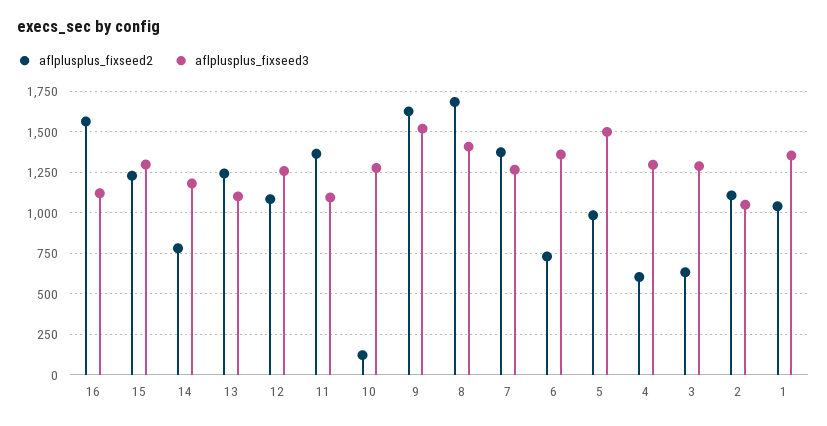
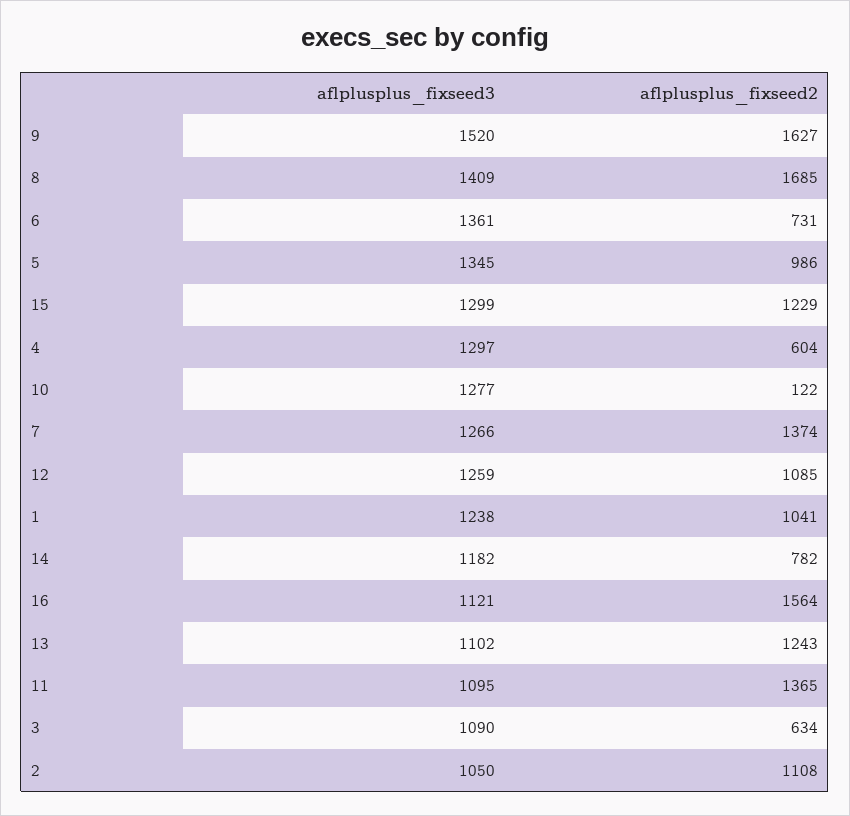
  {
    "aflplusplus_fixseed2": {
      "16": 1564,
      "15": 1229,
      "14": 782,
      "13": 1243,
      "12": 1085,
      "11": 1365,
      "10": 122,
      "9": 1627,
      "8": 1685,
      "7": 1374,
      "6": 731,
      "5": 986,
      "4": 604,
      "3": 634,
      "2": 1108,
      "1": 1041
    },
    "aflplusplus_fixseed3": {
      "16": 1121,
      "15": 1299,
      "14": 1182,
      "13": 1102,
      "12": 1259,
      "11": 1095,
      "10": 1277,
      "9": 1520,
      "8": 1409,
      "7": 1266,
      "6": 1361,
-     "5": 1500,
+     "5": 1345,
      "4": 1297,
-     "3": 1300,
+     "3": 1090,
      "2": 1050,
-     "1": 1350
+     "1": 1238
    }
  }

